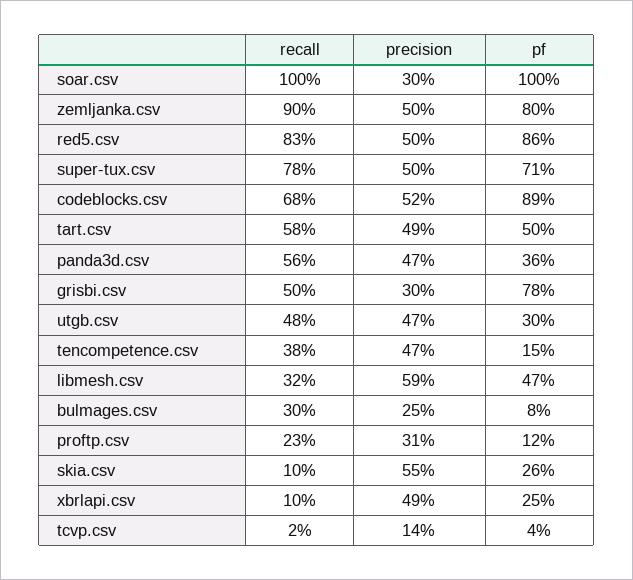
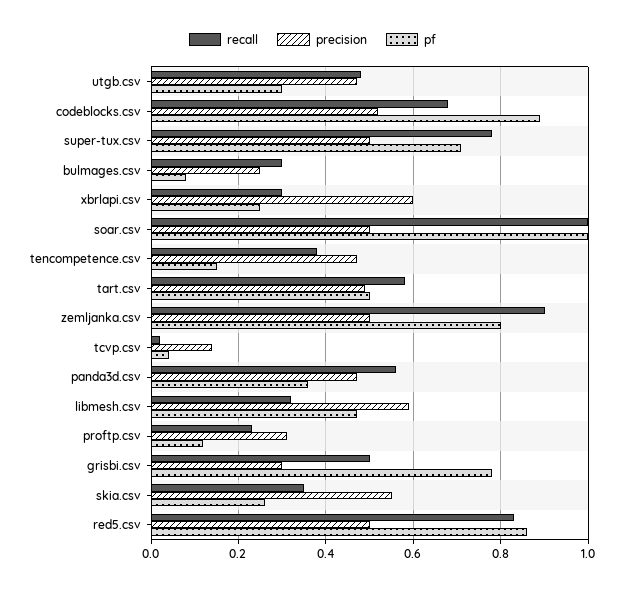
  {
    "recall": {
      "soar.csv": 1,
      "zemljanka.csv": 0.9,
      "red5.csv": 0.83,
      "super-tux.csv": 0.78,
      "codeblocks.csv": 0.68,
      "tart.csv": 0.58,
      "panda3d.csv": 0.56,
      "grisbi.csv": 0.5,
      "utgb.csv": 0.48,
      "tencompetence.csv": 0.38,
      "libmesh.csv": 0.32,
      "bulmages.csv": 0.3,
      "proftp.csv": 0.23,
-     "skia.csv": 0.1,
+     "skia.csv": 0.35,
-     "xbrlapi.csv": 0.1,
+     "xbrlapi.csv": 0.3,
      "tcvp.csv": 0.02
    },
    "precision": {
-     "soar.csv": 0.3,
+     "soar.csv": 0.5,
      "zemljanka.csv": 0.5,
      "red5.csv": 0.5,
      "super-tux.csv": 0.5,
      "codeblocks.csv": 0.52,
      "tart.csv": 0.49,
      "panda3d.csv": 0.47,
      "grisbi.csv": 0.3,
      "utgb.csv": 0.47,
      "tencompetence.csv": 0.47,
      "libmesh.csv": 0.59,
      "bulmages.csv": 0.25,
      "proftp.csv": 0.31,
      "skia.csv": 0.55,
-     "xbrlapi.csv": 0.49,
+     "xbrlapi.csv": 0.6,
      "tcvp.csv": 0.14
    },
    "pf": {
      "soar.csv": 1,
      "zemljanka.csv": 0.8,
      "red5.csv": 0.86,
      "super-tux.csv": 0.71,
      "codeblocks.csv": 0.89,
      "tart.csv": 0.5,
      "panda3d.csv": 0.36,
      "grisbi.csv": 0.78,
      "utgb.csv": 0.3,
      "tencompetence.csv": 0.15,
      "libmesh.csv": 0.47,
      "bulmages.csv": 0.08,
      "proftp.csv": 0.12,
      "skia.csv": 0.26,
      "xbrlapi.csv": 0.25,
      "tcvp.csv": 0.04
    }
  }

